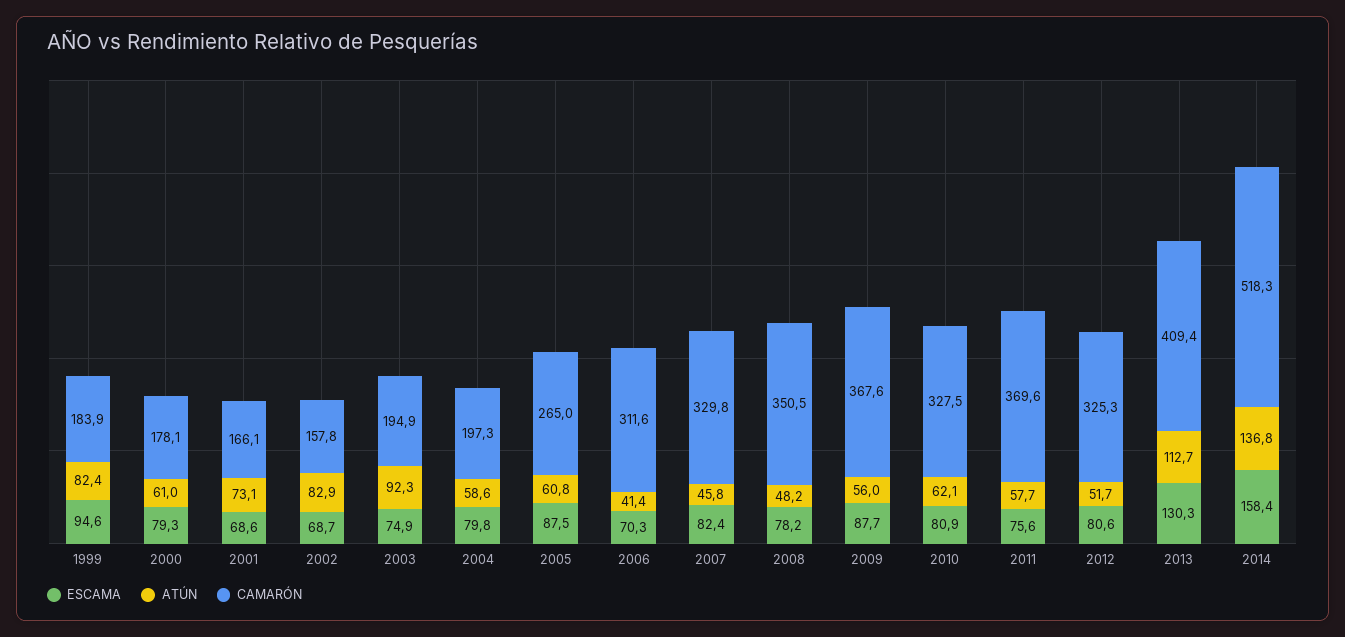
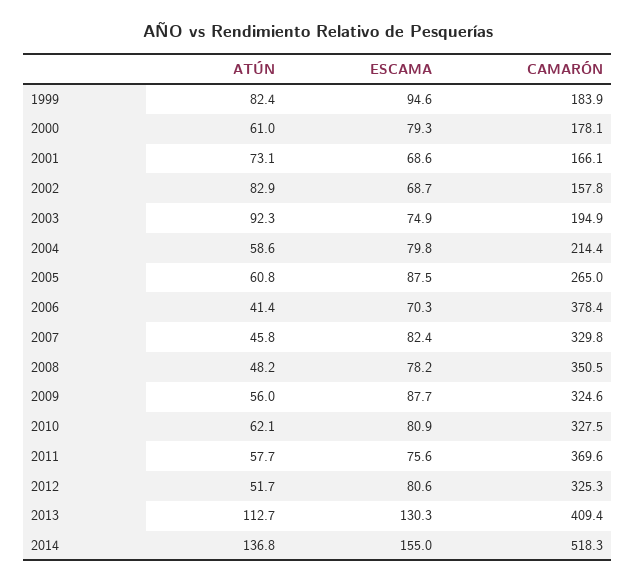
  {
    "ESCAMA": {
      "1999": 94.6,
      "2000": 79.3,
      "2001": 68.6,
      "2002": 68.7,
      "2003": 74.9,
      "2004": 79.8,
      "2005": 87.5,
      "2006": 70.3,
      "2007": 82.4,
      "2008": 78.2,
      "2009": 87.7,
      "2010": 80.9,
      "2011": 75.6,
      "2012": 80.6,
      "2013": 130.3,
-     "2014": 158.4
+     "2014": 155
    },
    "ATÚN": {
      "1999": 82.4,
      "2000": 61,
      "2001": 73.1,
      "2002": 82.9,
      "2003": 92.3,
      "2004": 58.6,
      "2005": 60.8,
      "2006": 41.4,
      "2007": 45.8,
      "2008": 48.2,
      "2009": 56,
      "2010": 62.1,
      "2011": 57.7,
      "2012": 51.7,
      "2013": 112.7,
      "2014": 136.8
    },
    "CAMARÓN": {
      "1999": 183.9,
      "2000": 178.1,
      "2001": 166.1,
      "2002": 157.8,
      "2003": 194.9,
-     "2004": 197.3,
+     "2004": 214.4,
      "2005": 265,
-     "2006": 311.6,
+     "2006": 378.4,
      "2007": 329.8,
      "2008": 350.5,
-     "2009": 367.6,
+     "2009": 324.6,
      "2010": 327.5,
      "2011": 369.6,
      "2012": 325.3,
      "2013": 409.4,
      "2014": 518.3
    }
  }

